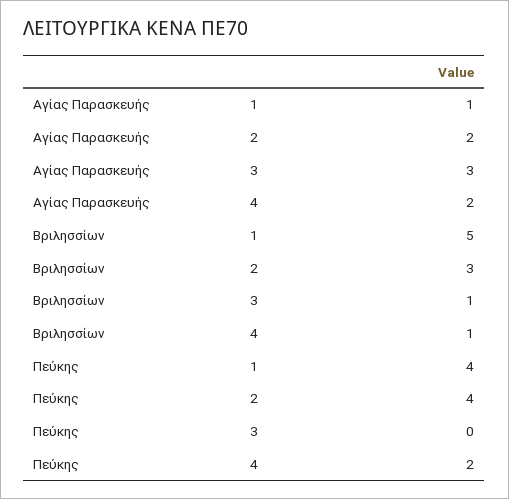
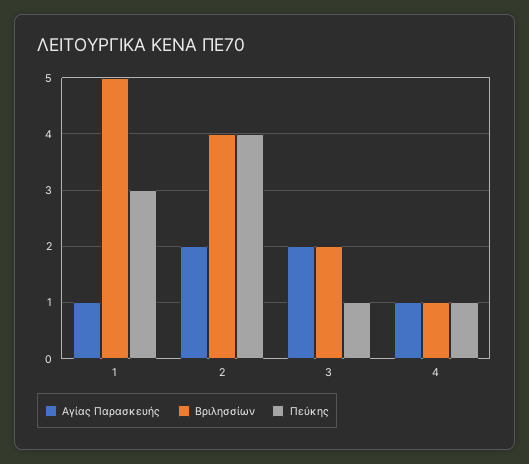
  {
    "Αγίας Παρασκευής": {
      "1": 1,
      "2": 2,
-     "3": 3,
+     "3": 2,
-     "4": 2
+     "4": 1
    },
    "Βριλησσίων": {
      "1": 5,
-     "2": 3,
+     "2": 4,
-     "3": 1,
+     "3": 2,
      "4": 1
    },
    "Πεύκης": {
-     "1": 4,
+     "1": 3,
      "2": 4,
-     "3": 0,
+     "3": 1,
-     "4": 2
+     "4": 1
    }
  }

